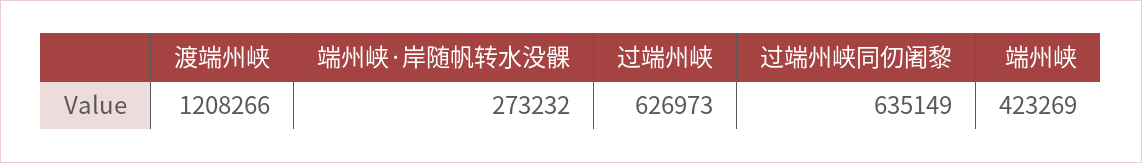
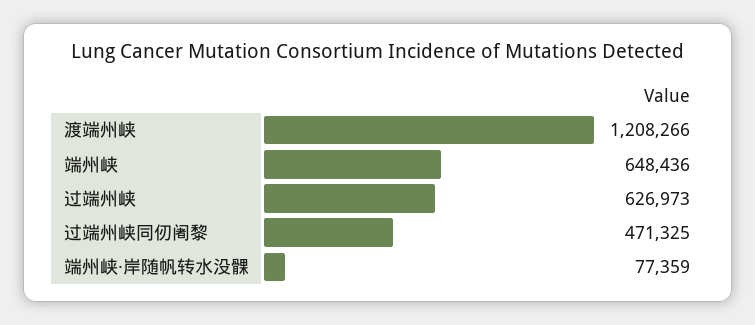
  {
    "渡端州峡": 1208266,
-   "端州峡·岸随帆转水没髁": 273232,
+   "端州峡·岸随帆转水没髁": 77359,
    "过端州峡": 626973,
-   "过端州峡同仞阇黎": 635149,
+   "过端州峡同仞阇黎": 471325,
-   "端州峡": 423269
+   "端州峡": 648436
  }

